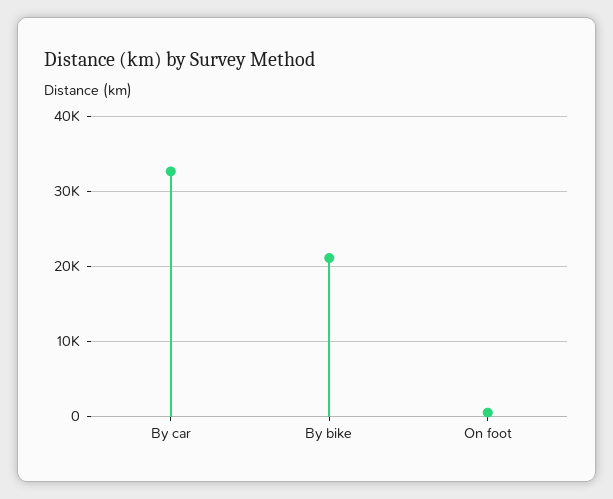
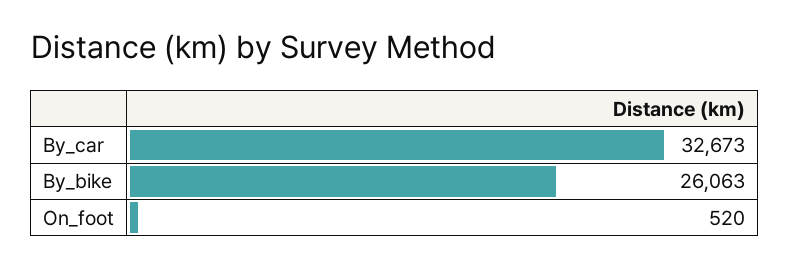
  {
    "By car": 32673,
-   "By bike": 21000,
+   "By bike": 26063,
    "On foot": 520
  }

